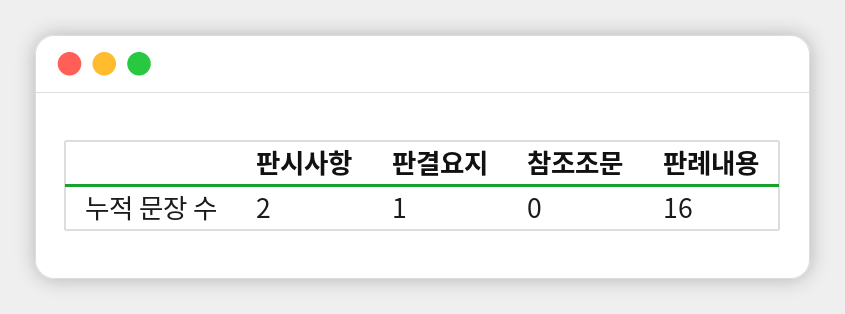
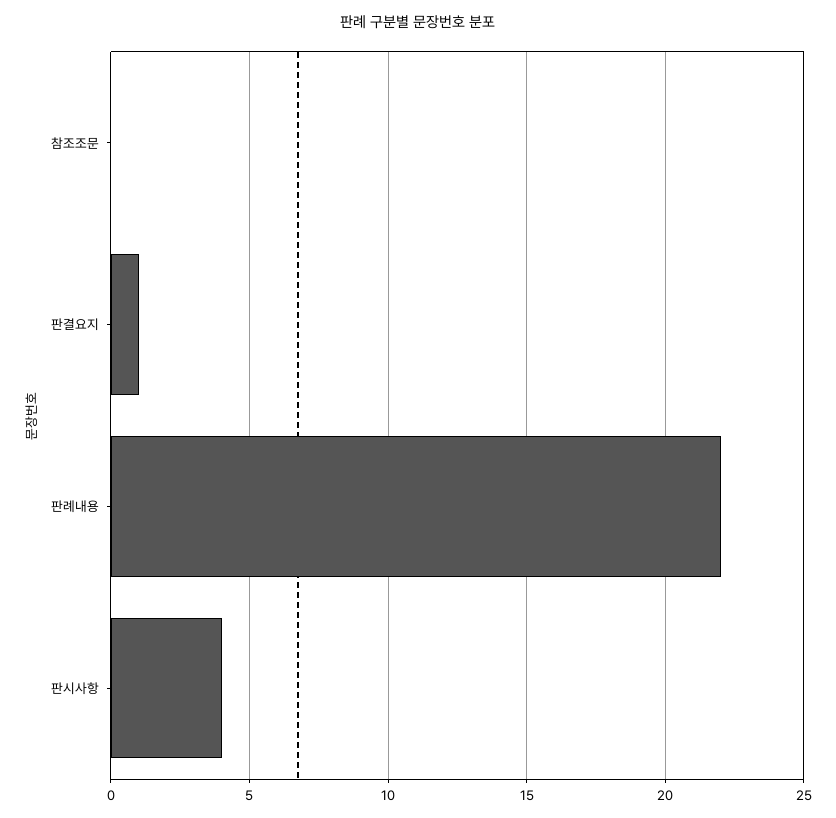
  {
-   "판시사항": 2,
+   "판시사항": 4,
    "판결요지": 1,
    "참조조문": 0,
-   "판례내용": 16
+   "판례내용": 22
  }

